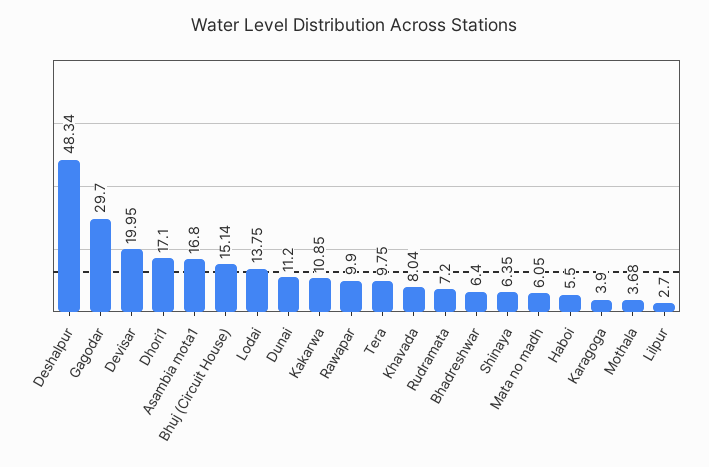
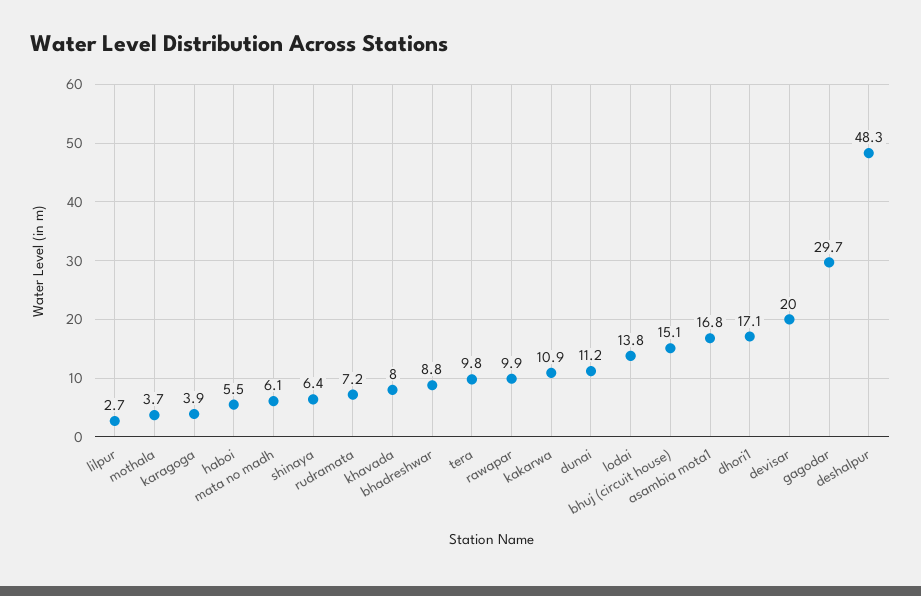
  {
    "Deshalpur": 48.34,
    "Gagodar": 29.7,
    "Devisar": 19.95,
    "Dhori1": 17.1,
    "Asambia mota1": 16.8,
    "Bhuj (Circuit House)": 15.14,
    "Lodai": 13.75,
    "Dunai": 11.2,
    "Kakarwa": 10.85,
    "Rawapar": 9.9,
    "Tera": 9.75,
    "Khavada": 8.04,
    "Rudramata": 7.2,
-   "Bhadreshwar": 6.4,
+   "Bhadreshwar": 8.8,
    "Shinaya": 6.35,
    "Mata no madh": 6.05,
    "Haboi": 5.5,
    "Karagoga": 3.9,
    "Mothala": 3.68,
    "Lilpur": 2.7
  }

